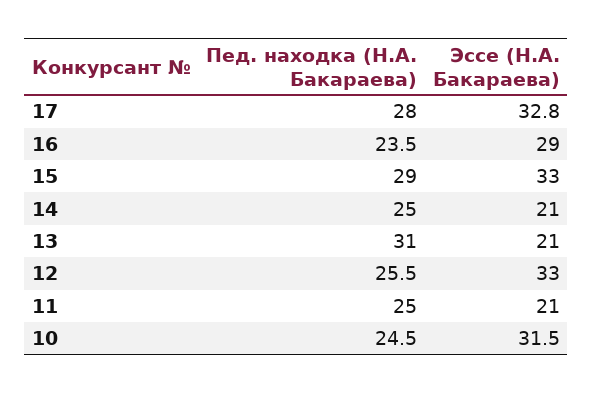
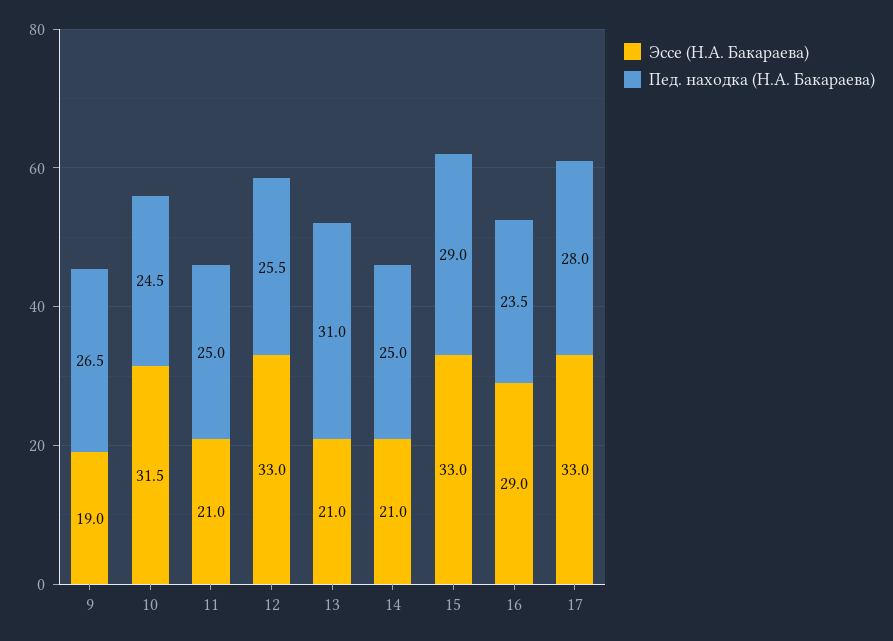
  {
    "Пед. находка (Н.А. Бакараева)": {
      "17": 28,
      "16": 23.5,
      "15": 29,
      "14": 25,
      "13": 31,
      "12": 25.5,
      "11": 25,
-     "10": 24.5
+     "10": 24.5,
+     "9": 26.5
    },
    "Эссе (Н.А. Бакараева)": {
-     "17": 32.8,
+     "17": 33,
      "16": 29,
      "15": 33,
      "14": 21,
      "13": 21,
      "12": 33,
      "11": 21,
-     "10": 31.5
+     "10": 31.5,
+     "9": 19
    }
  }

